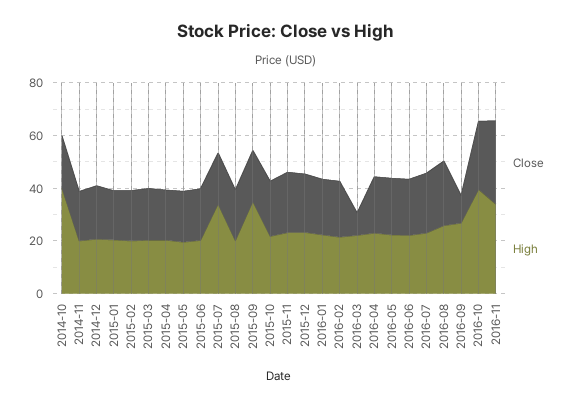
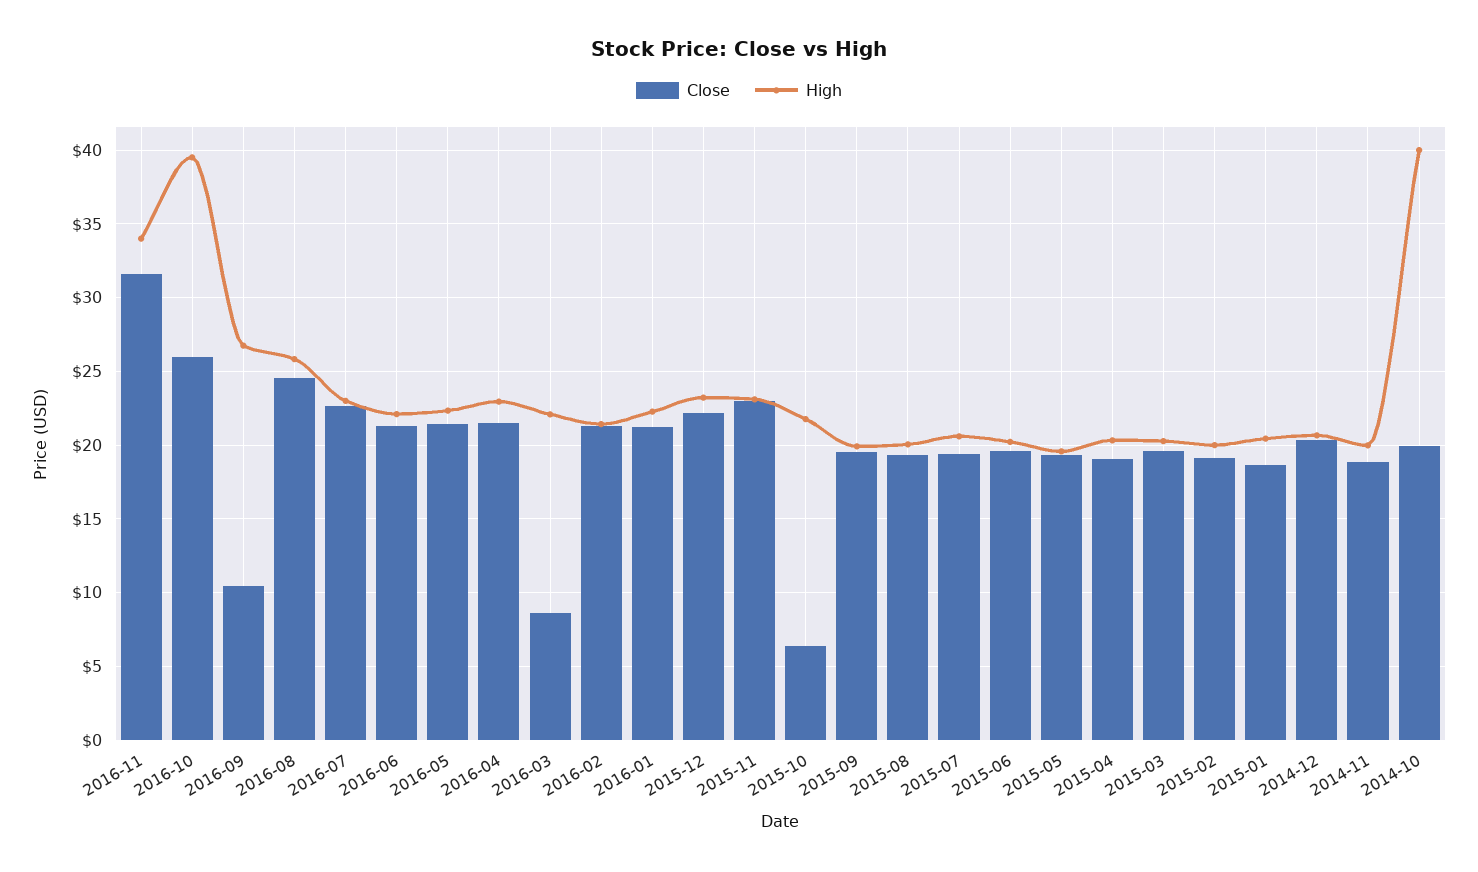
  {
    "Close": {
      "2014-10": 20,
      "2014-11": 19,
      "2014-12": 20.5,
      "2015-01": 18.5,
      "2015-02": 19,
      "2015-03": 19.5,
      "2015-04": 19,
      "2015-05": 19.5,
      "2015-06": 19.5,
      "2015-07": 19.5,
      "2015-08": 19.5,
      "2015-09": 19.5,
-     "2015-10": 20,
+     "2015-10": 6.5,
      "2015-11": 23,
      "2015-12": 22,
      "2016-01": 21,
      "2016-02": 21.5,
      "2016-03": 8.5,
      "2016-04": 21.5,
      "2016-05": 21.5,
      "2016-06": 21.5,
      "2016-07": 22.5,
      "2016-08": 24.5,
      "2016-09": 10.5,
      "2016-10": 26,
      "2016-11": 31.5
    },
    "High": {
      "2014-10": 40,
      "2014-11": 20,
      "2014-12": 20.5,
      "2015-01": 20.5,
      "2015-02": 20,
      "2015-03": 20.5,
      "2015-04": 20.5,
      "2015-05": 19.5,
      "2015-06": 20,
-     "2015-07": 35,
+     "2015-07": 20.5,
      "2015-08": 20,
-     "2015-09": 35,
+     "2015-09": 20,
      "2015-10": 22,
      "2015-11": 23,
      "2015-12": 23,
      "2016-01": 22.5,
      "2016-02": 21.5,
      "2016-03": 22,
      "2016-04": 23,
      "2016-05": 22.5,
      "2016-06": 22,
      "2016-07": 23,
      "2016-08": 26,
      "2016-09": 27,
      "2016-10": 39.5,
      "2016-11": 34
    }
  }

